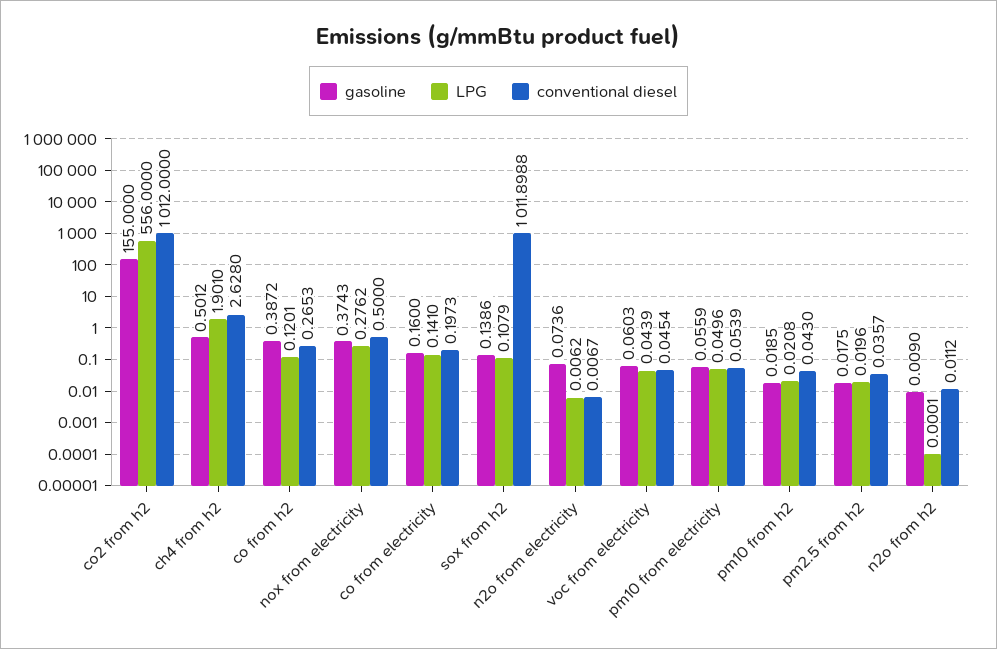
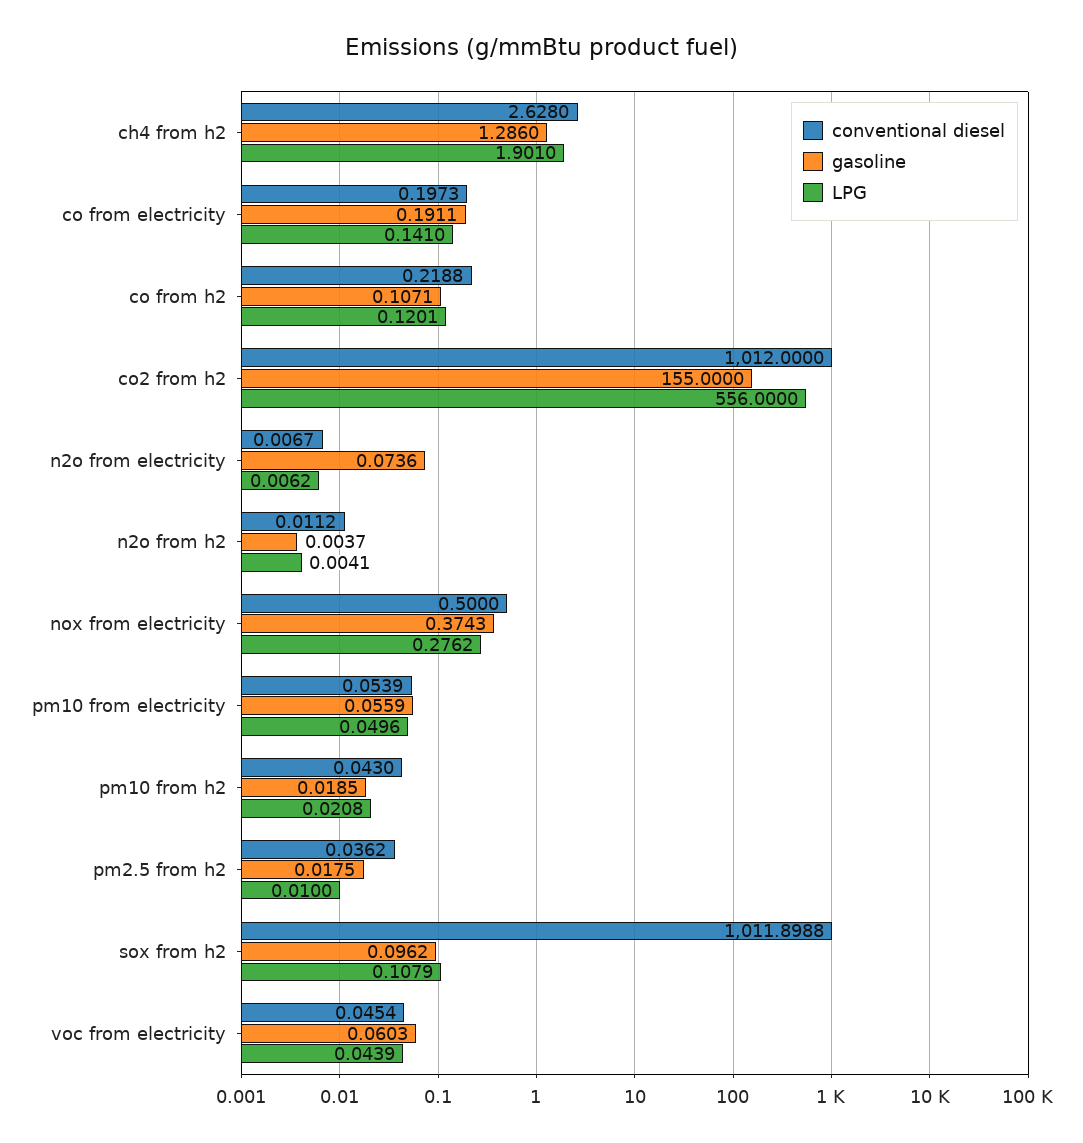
  {
    "gasoline": {
      "co2 from h2": 155,
-     "ch4 from h2": 0.5012,
+     "ch4 from h2": 1.286,
-     "co from h2": 0.3872,
+     "co from h2": 0.1071,
      "nox from electricity": 0.3743,
-     "co from electricity": 0.16,
+     "co from electricity": 0.1911,
-     "sox from h2": 0.1386,
+     "sox from h2": 0.0962,
      "n2o from electricity": 0.0736,
      "voc from electricity": 0.0603,
      "pm10 from electricity": 0.0559,
      "pm10 from h2": 0.0185,
      "pm2.5 from h2": 0.0175,
-     "n2o from h2": 0.009
+     "n2o from h2": 0.0037
    },
    "LPG": {
      "co2 from h2": 556,
      "ch4 from h2": 1.901,
      "co from h2": 0.1201,
      "nox from electricity": 0.2762,
      "co from electricity": 0.141,
      "sox from h2": 0.1079,
      "n2o from electricity": 0.0062,
      "voc from electricity": 0.0439,
      "pm10 from electricity": 0.0496,
      "pm10 from h2": 0.0208,
-     "pm2.5 from h2": 0.0196,
+     "pm2.5 from h2": 0.01,
-     "n2o from h2": 0.0001
+     "n2o from h2": 0.0041
    },
    "conventional diesel": {
      "co2 from h2": 1012,
      "ch4 from h2": 2.628,
-     "co from h2": 0.2653,
+     "co from h2": 0.2188,
      "nox from electricity": 0.5,
      "co from electricity": 0.1973,
      "sox from h2": 1011.8988,
      "n2o from electricity": 0.0067,
      "voc from electricity": 0.0454,
      "pm10 from electricity": 0.0539,
      "pm10 from h2": 0.043,
-     "pm2.5 from h2": 0.0357,
+     "pm2.5 from h2": 0.0362,
      "n2o from h2": 0.0112
    }
  }

